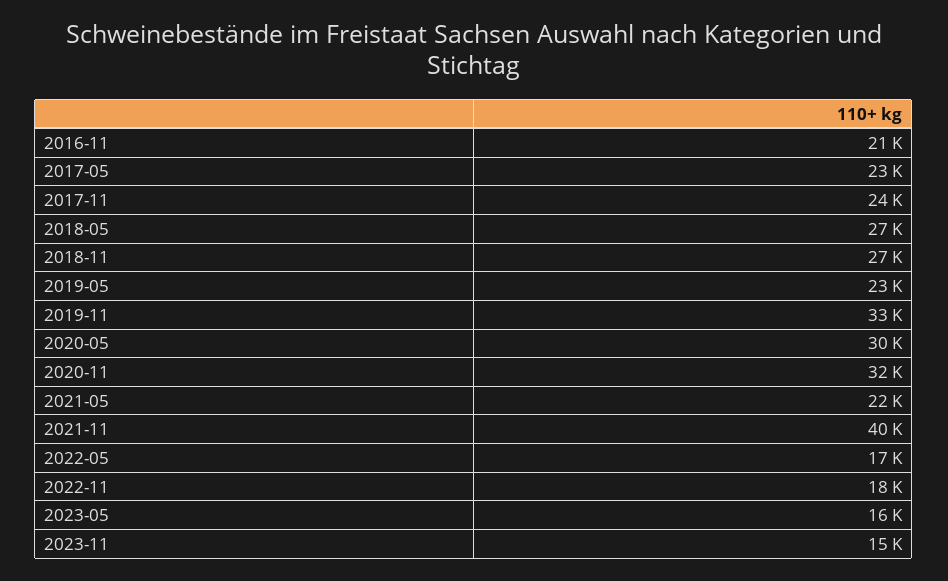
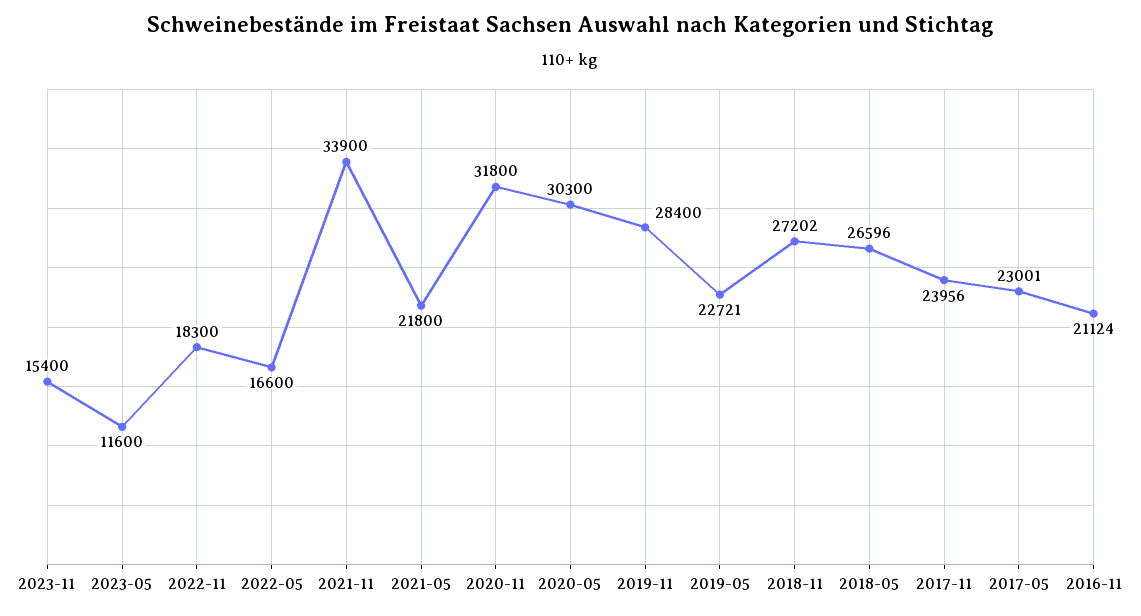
  {
    "2016-11": 21124,
    "2017-05": 23001,
    "2017-11": 23956,
    "2018-05": 26596,
    "2018-11": 27202,
    "2019-05": 22721,
-   "2019-11": 33000,
+   "2019-11": 28400,
    "2020-05": 30300,
    "2020-11": 31800,
    "2021-05": 21800,
-   "2021-11": 40000,
+   "2021-11": 33900,
    "2022-05": 16600,
    "2022-11": 18300,
-   "2023-05": 16000,
+   "2023-05": 11600,
    "2023-11": 15400
  }

